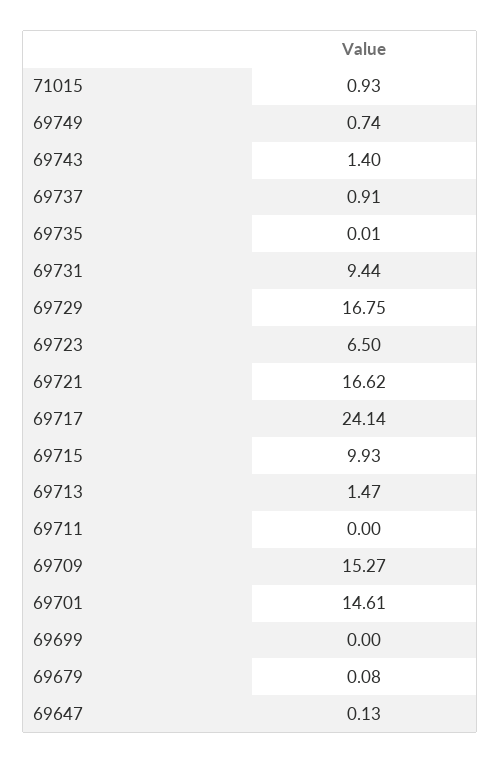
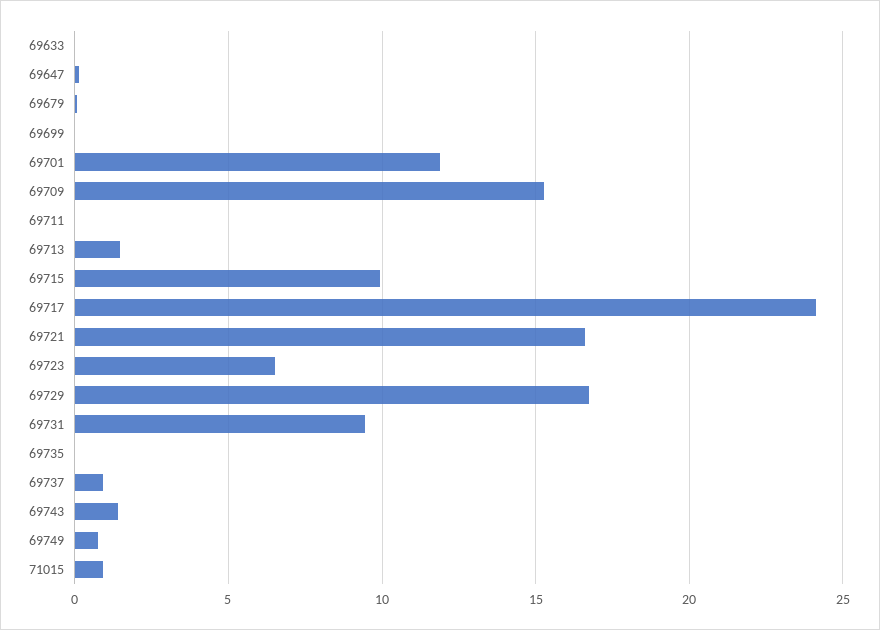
  {
    "71015": 0.93,
    "69749": 0.74,
    "69743": 1.4,
    "69737": 0.91,
    "69735": 0.01,
    "69731": 9.44,
    "69729": 16.75,
    "69723": 6.5,
    "69721": 16.62,
    "69717": 24.14,
    "69715": 9.93,
    "69713": 1.47,
    "69711": 0,
    "69709": 15.27,
-   "69701": 14.61,
+   "69701": 12,
    "69699": 0,
    "69679": 0.08,
-   "69647": 0.13
+   "69647": 0.13,
+   "69633": 0
  }

